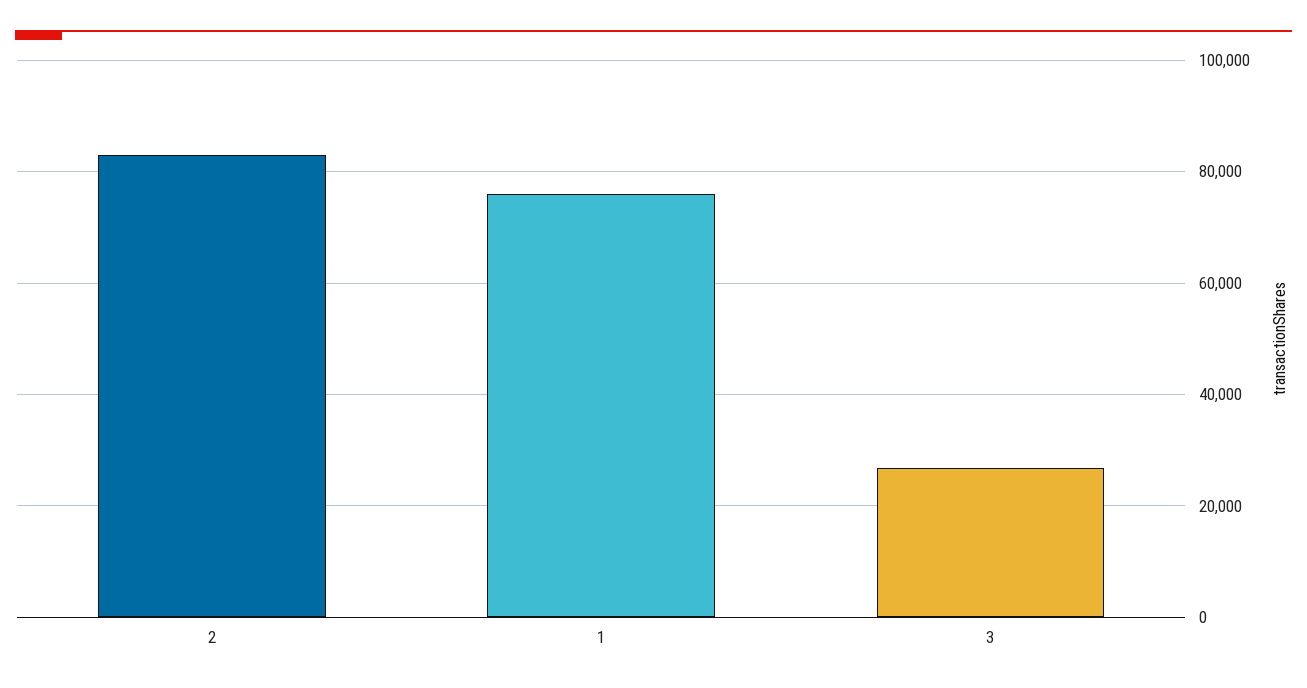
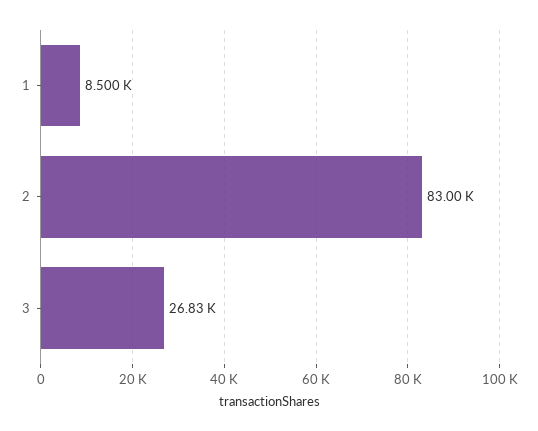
  {
    "2": 83000,
-   "1": 76000,
+   "1": 8500,
    "3": 26830
  }

